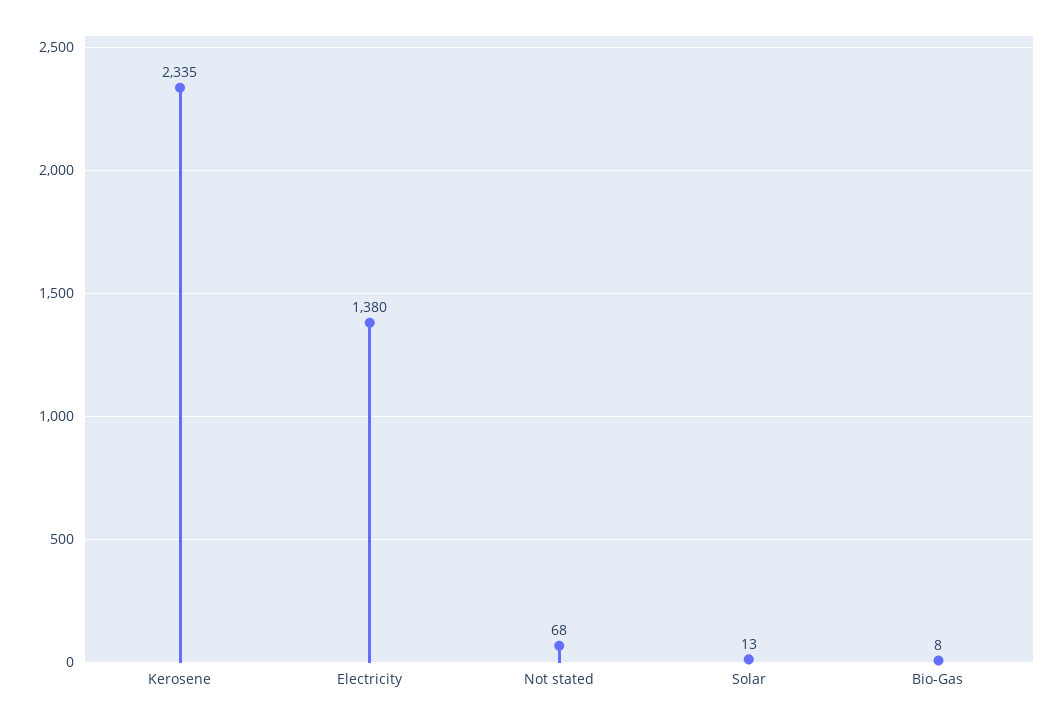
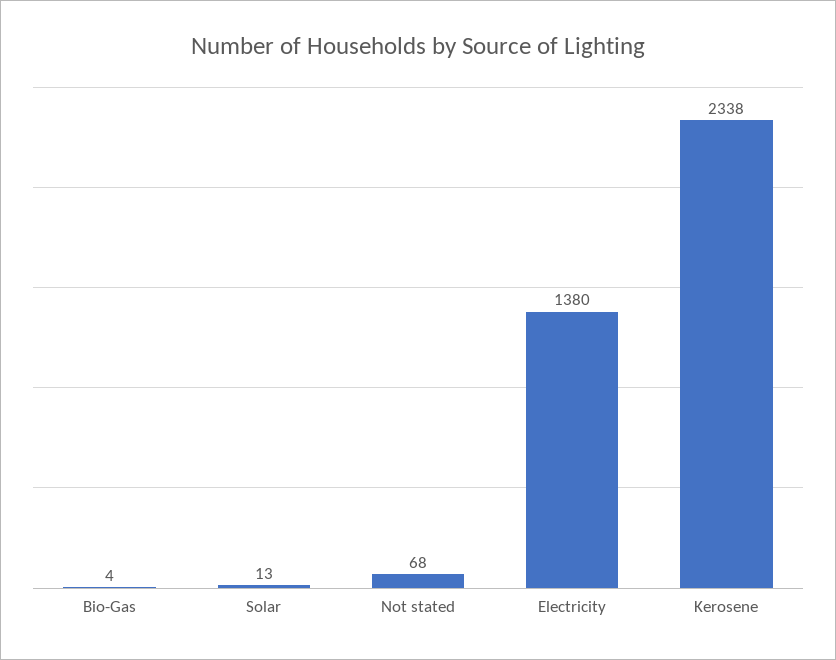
  {
-   "Kerosene": 2335,
+   "Kerosene": 2338,
    "Electricity": 1380,
    "Not stated": 68,
    "Solar": 13,
-   "Bio-Gas": 8
+   "Bio-Gas": 4
  }

